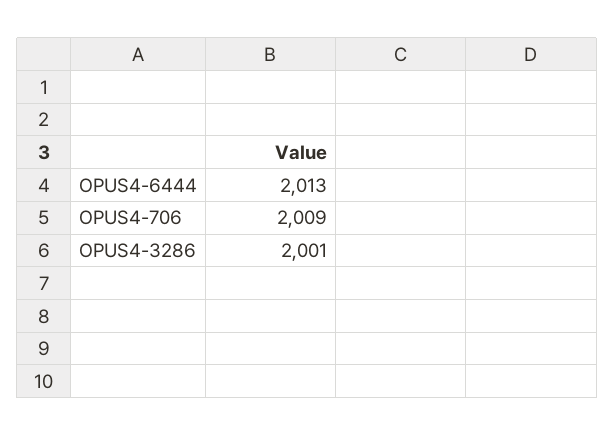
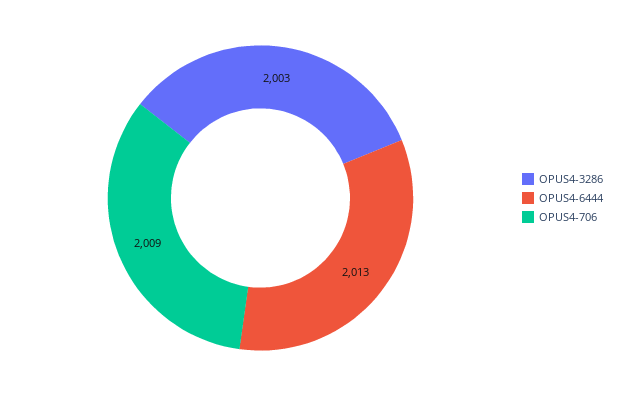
  {
    "OPUS4-6444": 2013,
    "OPUS4-706": 2009,
-   "OPUS4-3286": 2001
+   "OPUS4-3286": 2003
  }

